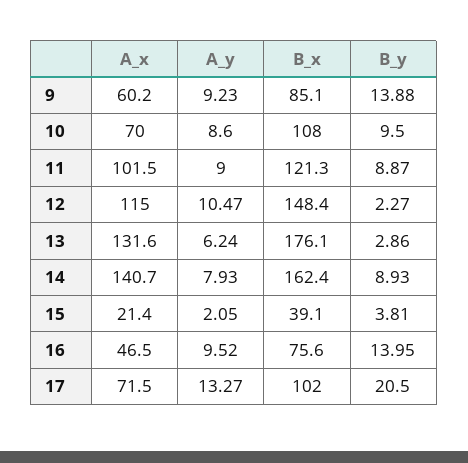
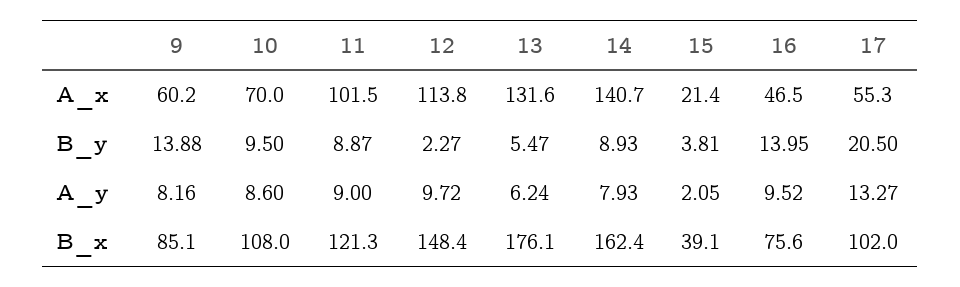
  {
    "A_x": {
      "9": 60.2,
      "10": 70,
      "11": 101.5,
-     "12": 115,
+     "12": 113.8,
      "13": 131.6,
      "14": 140.7,
      "15": 21.4,
      "16": 46.5,
-     "17": 71.5
+     "17": 55.3
    },
    "A_y": {
-     "9": 9.23,
+     "9": 8.16,
      "10": 8.6,
      "11": 9,
-     "12": 10.47,
+     "12": 9.72,
      "13": 6.24,
      "14": 7.93,
      "15": 2.05,
      "16": 9.52,
      "17": 13.27
    },
    "B_x": {
      "9": 85.1,
      "10": 108,
      "11": 121.3,
      "12": 148.4,
      "13": 176.1,
      "14": 162.4,
      "15": 39.1,
      "16": 75.6,
      "17": 102
    },
    "B_y": {
      "9": 13.88,
      "10": 9.5,
      "11": 8.87,
      "12": 2.27,
-     "13": 2.86,
+     "13": 5.47,
      "14": 8.93,
      "15": 3.81,
      "16": 13.95,
      "17": 20.5
    }
  }

